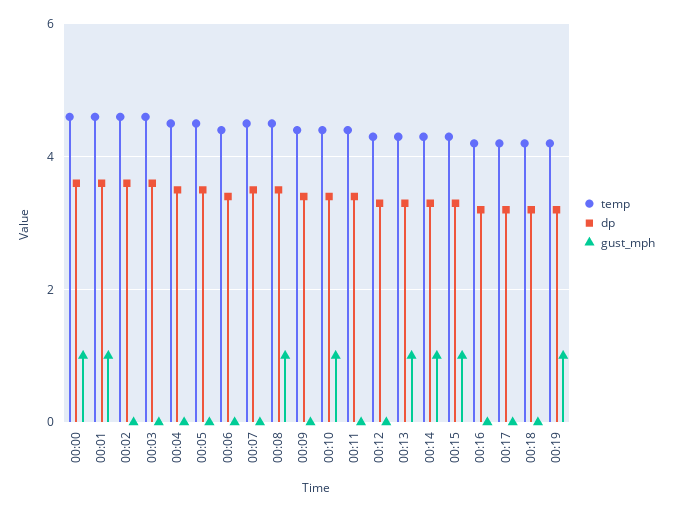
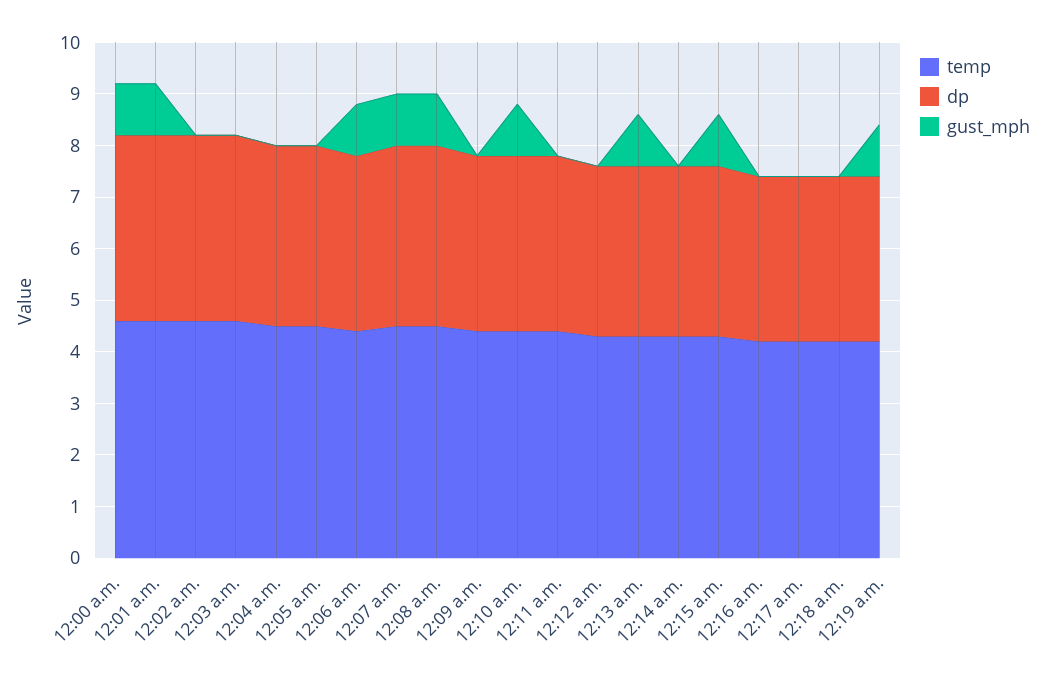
  {
    "temp": {
      "00:00": 4.5,
      "00:01": 4.5,
      "00:02": 4.5,
      "00:03": 4.5,
      "00:04": 4.5,
      "00:05": 4.5,
      "00:06": 4.5,
      "00:07": 4.5,
      "00:08": 4.5,
      "00:09": 4.5,
      "00:10": 4.5,
      "00:11": 4.5,
      "00:12": 4.5,
      "00:13": 4.5,
      "00:14": 4.5,
      "00:15": 4.5,
      "00:16": 4,
      "00:17": 4,
      "00:18": 4,
      "00:19": 4
    },
    "dp": {
      "00:00": 3.5,
      "00:01": 3.5,
      "00:02": 3.5,
      "00:03": 3.5,
      "00:04": 3.5,
      "00:05": 3.5,
      "00:06": 3.5,
      "00:07": 3.5,
      "00:08": 3.5,
      "00:09": 3.5,
      "00:10": 3.5,
      "00:11": 3.5,
      "00:12": 3.5,
      "00:13": 3.5,
      "00:14": 3.5,
      "00:15": 3.5,
      "00:16": 3,
      "00:17": 3,
      "00:18": 3,
      "00:19": 3
    },
    "gust_mph": {
      "00:00": 1,
      "00:01": 1,
      "00:02": 0,
      "00:03": 0,
      "00:04": 0,
      "00:05": 0,
-     "00:06": 0,
+     "00:06": 1,
-     "00:07": 0,
+     "00:07": 1,
      "00:08": 1,
      "00:09": 0,
      "00:10": 1,
      "00:11": 0,
      "00:12": 0,
      "00:13": 1,
-     "00:14": 1,
+     "00:14": 0,
      "00:15": 1,
      "00:16": 0,
      "00:17": 0,
      "00:18": 0,
      "00:19": 1
    }
  }

